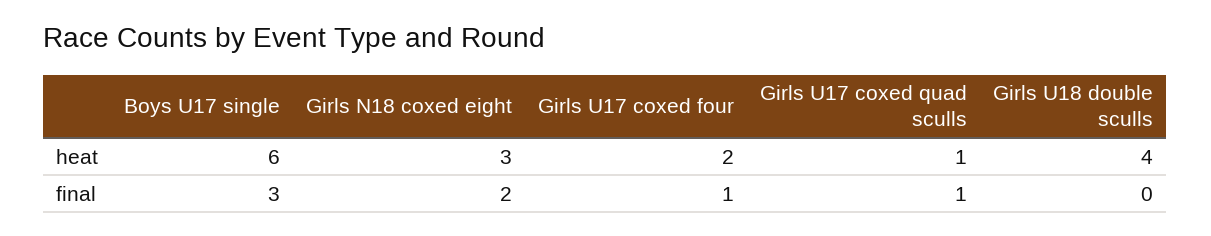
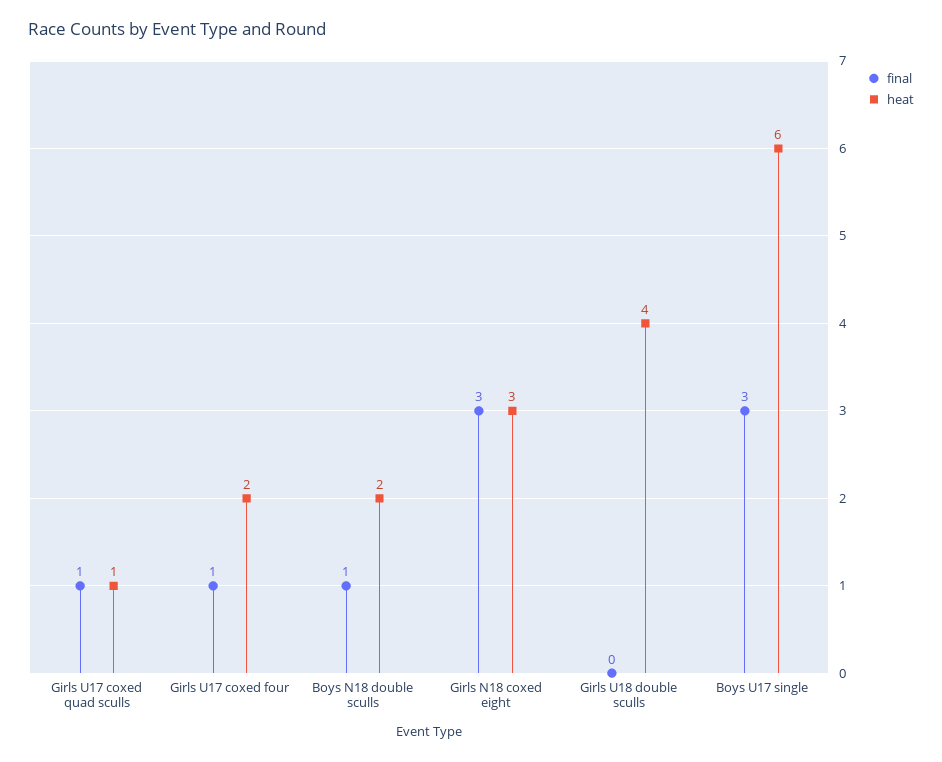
  {
    "heat": {
      "Boys U17 single": 6,
      "Girls N18 coxed eight": 3,
      "Girls U17 coxed four": 2,
      "Girls U17 coxed quad sculls": 1,
-     "Girls U18 double sculls": 4
+     "Girls U18 double sculls": 4,
+     "Boys N18 double sculls": 2
    },
    "final": {
      "Boys U17 single": 3,
-     "Girls N18 coxed eight": 2,
+     "Girls N18 coxed eight": 3,
      "Girls U17 coxed four": 1,
      "Girls U17 coxed quad sculls": 1,
-     "Girls U18 double sculls": 0
+     "Girls U18 double sculls": 0,
+     "Boys N18 double sculls": 1
    }
  }

